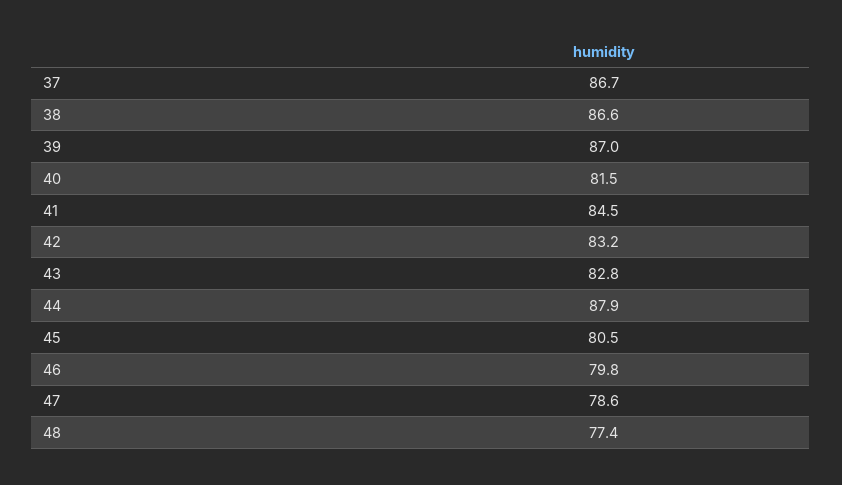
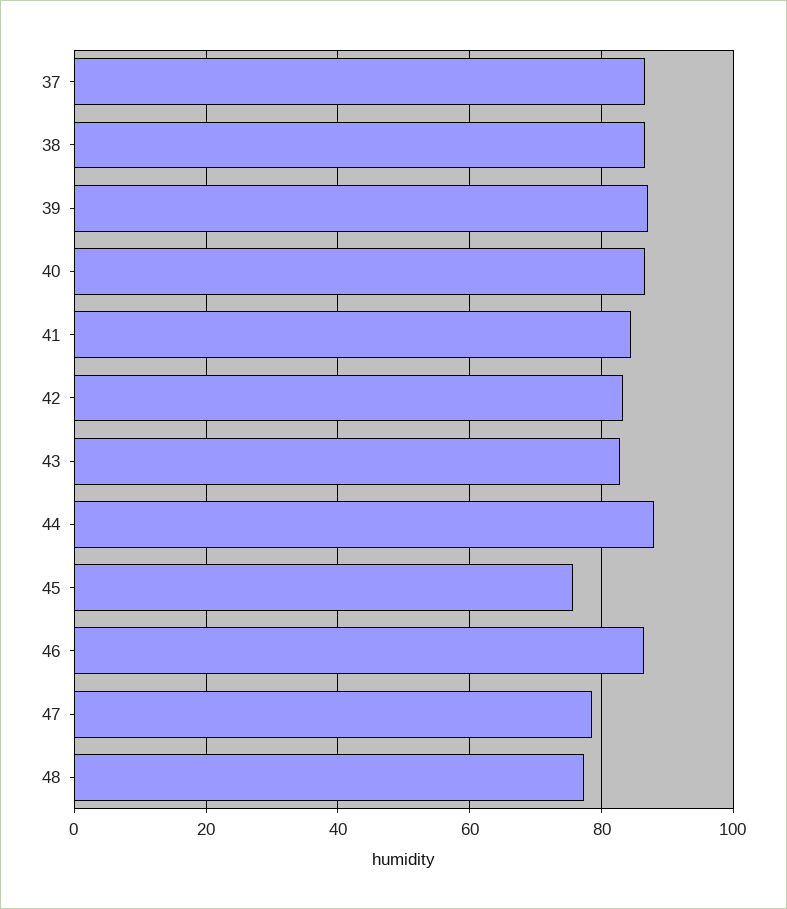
  {
    "37": 86.7,
    "38": 86.6,
    "39": 87,
-   "40": 81.5,
+   "40": 86,
    "41": 84.5,
    "42": 83.2,
    "43": 82.8,
    "44": 87.9,
-   "45": 80.5,
+   "45": 76,
-   "46": 79.8,
+   "46": 86,
    "47": 78.6,
    "48": 77.4
  }

